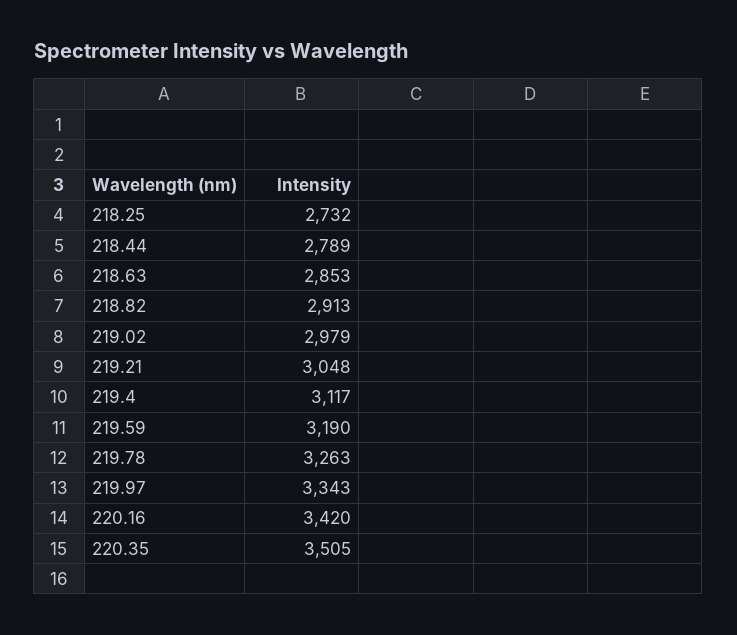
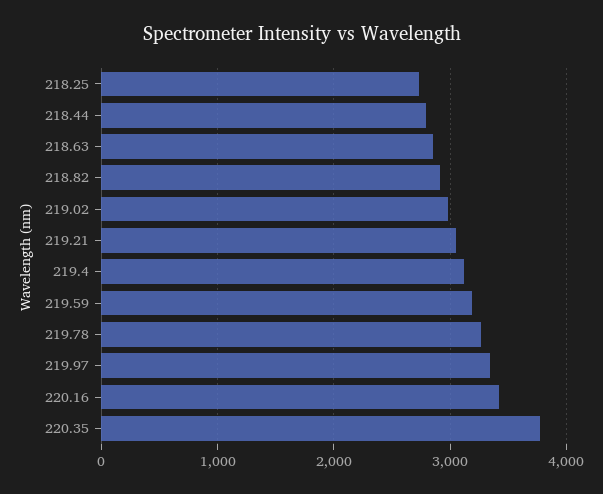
  {
    "218.25": 2732,
    "218.44": 2789,
    "218.63": 2853,
    "218.82": 2913,
    "219.02": 2979,
    "219.21": 3048,
    "219.4": 3117,
    "219.59": 3190,
    "219.78": 3263,
    "219.97": 3343,
    "220.16": 3420,
-   "220.35": 3505
+   "220.35": 3800
  }

